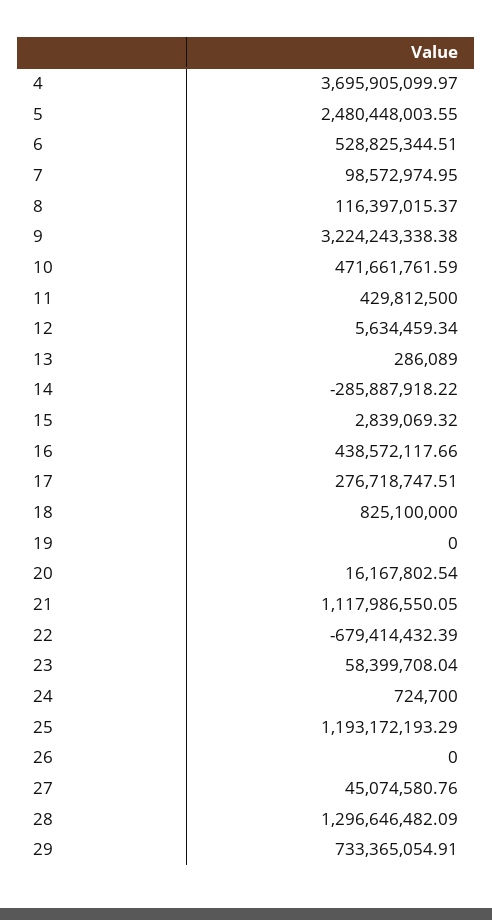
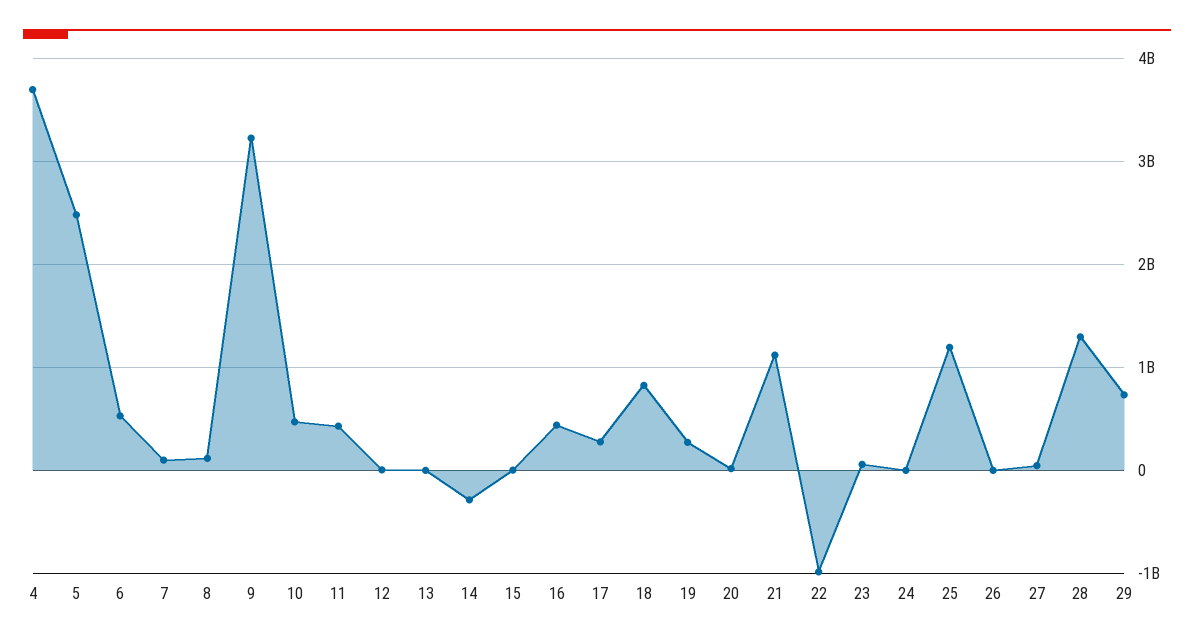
  {
    "4": 3695905099.97,
    "5": 2480448003.55,
    "6": 528825344.51,
    "7": 98572974.95,
    "8": 116397015.37,
    "9": 3224243338.38,
    "10": 471661761.59,
    "11": 429812500,
    "12": 5634459.34,
    "13": 286089,
    "14": -285887918.22,
    "15": 2839069.32,
    "16": 438572117.66,
    "17": 276718747.51,
    "18": 825100000,
-   "19": 0,
+   "19": 300000000,
    "20": 16167802.54,
    "21": 1117986550.05,
-   "22": -679414432.39,
+   "22": -1000000000,
    "23": 58399708.04,
    "24": 724700,
    "25": 1193172193.29,
    "26": 0,
    "27": 45074580.76,
    "28": 1296646482.09,
    "29": 733365054.91
  }

